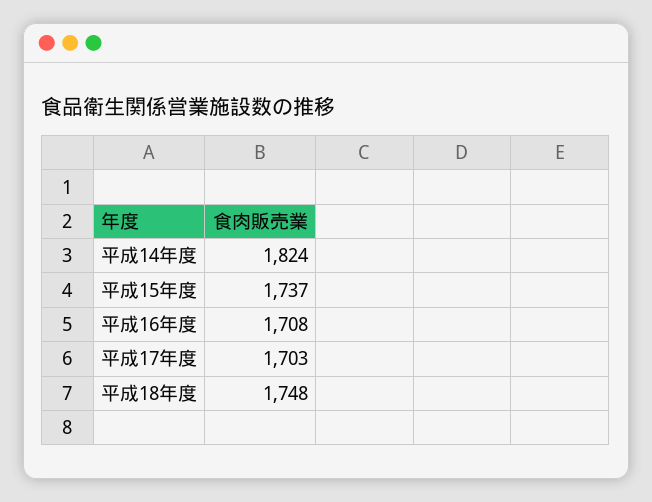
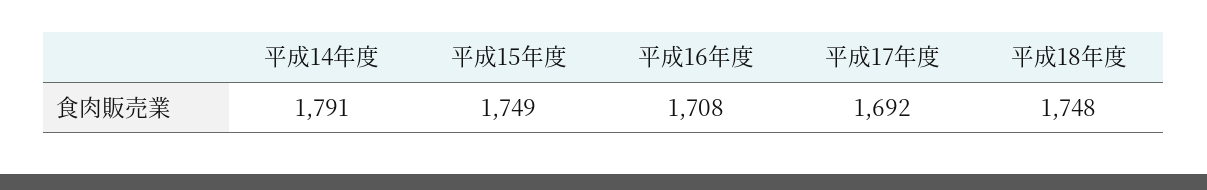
  {
-   "平成14年度": 1824,
+   "平成14年度": 1791,
-   "平成15年度": 1737,
+   "平成15年度": 1749,
    "平成16年度": 1708,
-   "平成17年度": 1703,
+   "平成17年度": 1692,
    "平成18年度": 1748
  }

